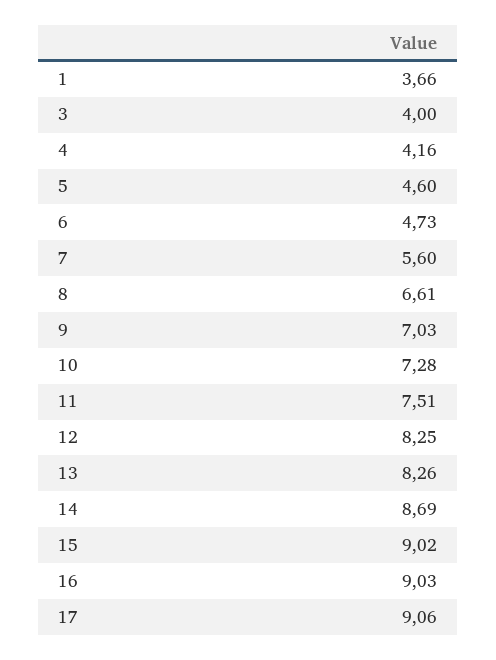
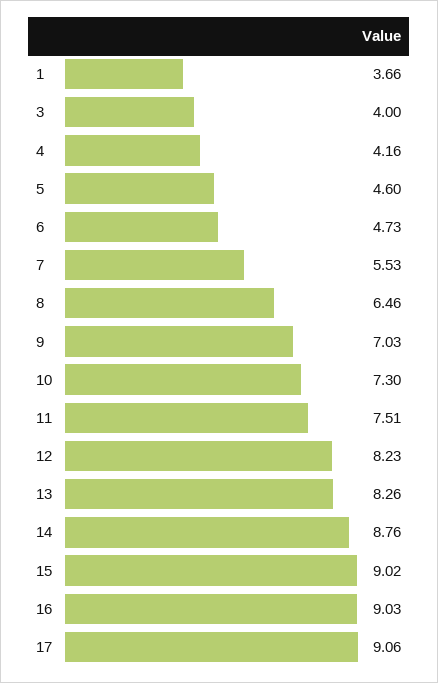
  {
    "1": 3.66,
    "3": 4,
    "4": 4.16,
    "5": 4.6,
    "6": 4.73,
-   "7": 5.6,
+   "7": 5.53,
-   "8": 6.61,
+   "8": 6.46,
    "9": 7.03,
-   "10": 7.28,
+   "10": 7.3,
    "11": 7.51,
-   "12": 8.25,
+   "12": 8.23,
    "13": 8.26,
-   "14": 8.69,
+   "14": 8.76,
    "15": 9.02,
    "16": 9.03,
    "17": 9.06
  }

